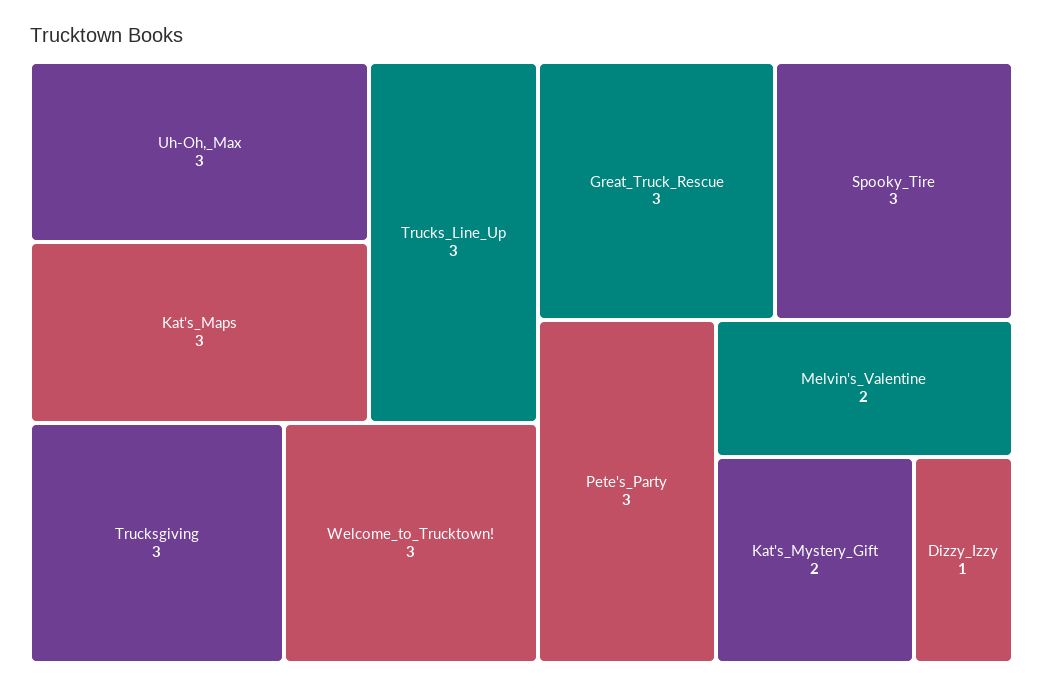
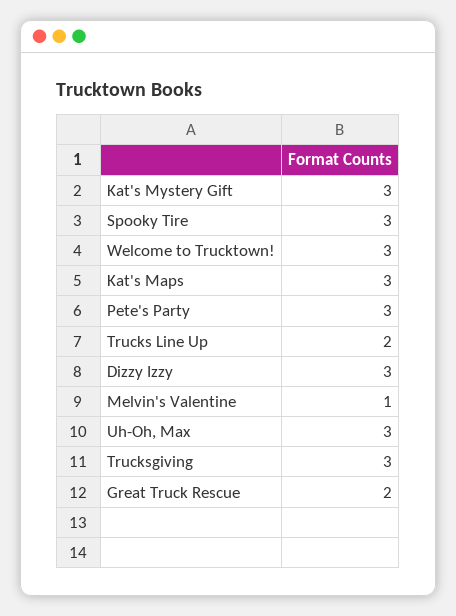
  {
    "Uh-Oh,_Max": 3,
    "Kat's_Maps": 3,
-   "Trucks_Line_Up": 3,
+   "Trucks_Line_Up": 2,
    "Trucksgiving": 3,
    "Welcome_to_Trucktown!": 3,
-   "Great_Truck_Rescue": 3,
+   "Great_Truck_Rescue": 2,
    "Spooky_Tire": 3,
    "Pete's_Party": 3,
-   "Melvin's_Valentine": 2,
+   "Melvin's_Valentine": 1,
-   "Kat's_Mystery_Gift": 2,
+   "Kat's_Mystery_Gift": 3,
-   "Dizzy_Izzy": 1
+   "Dizzy_Izzy": 3
  }

